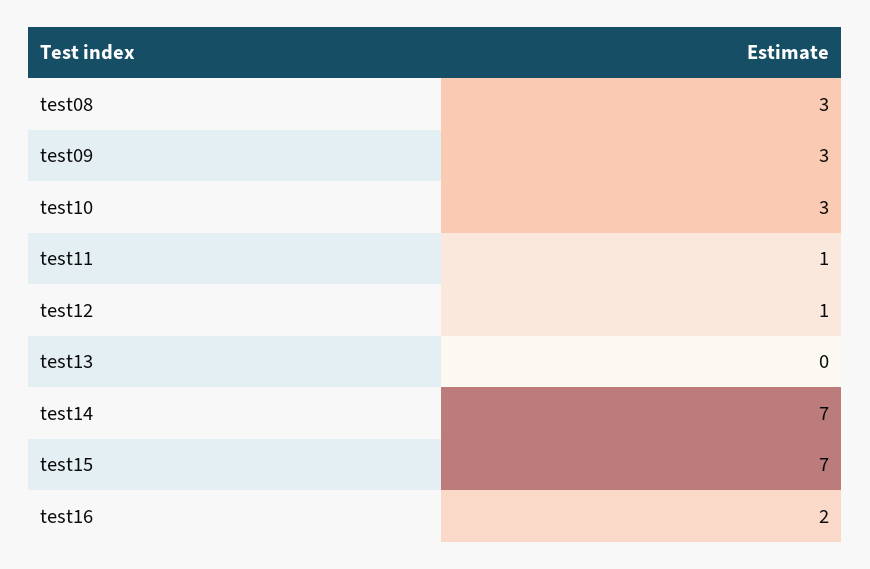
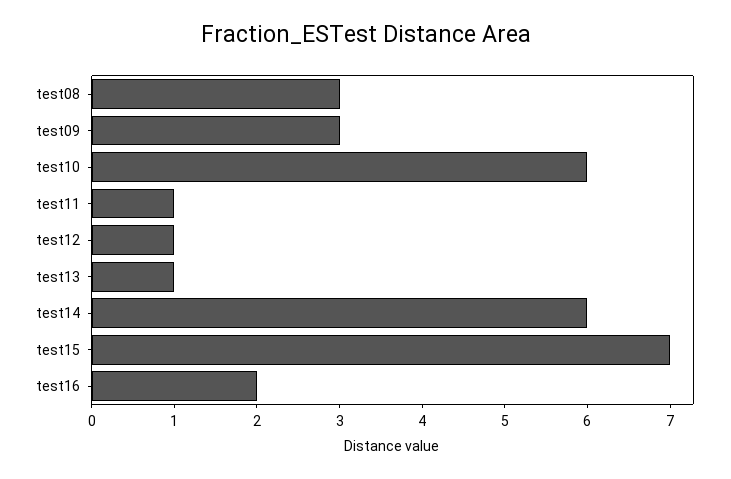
  {
    "test08": 3,
    "test09": 3,
-   "test10": 3,
+   "test10": 6,
    "test11": 1,
    "test12": 1,
-   "test13": 0,
+   "test13": 1,
-   "test14": 7,
+   "test14": 6,
    "test15": 7,
    "test16": 2
  }

